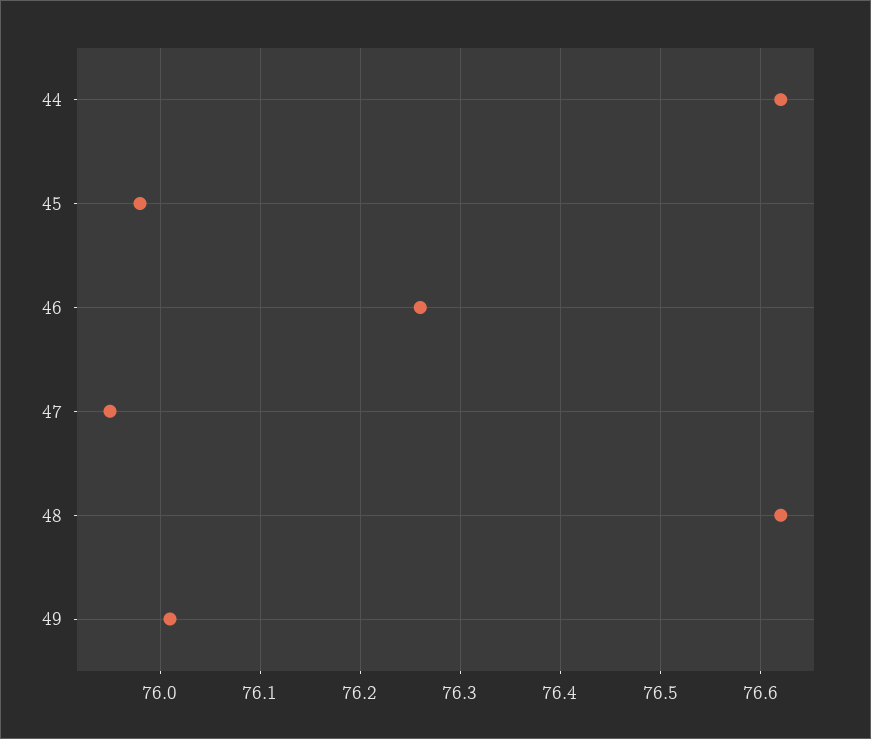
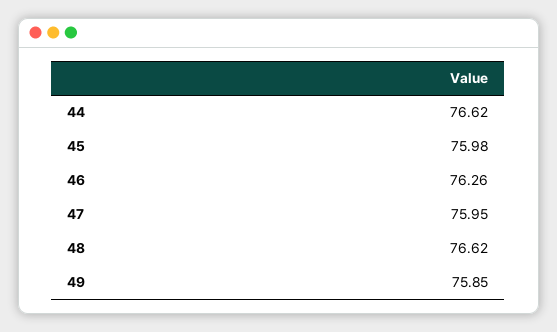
  {
    "44": 76.62,
    "45": 75.98,
    "46": 76.26,
    "47": 75.95,
    "48": 76.62,
-   "49": 76.01
+   "49": 75.85
  }

